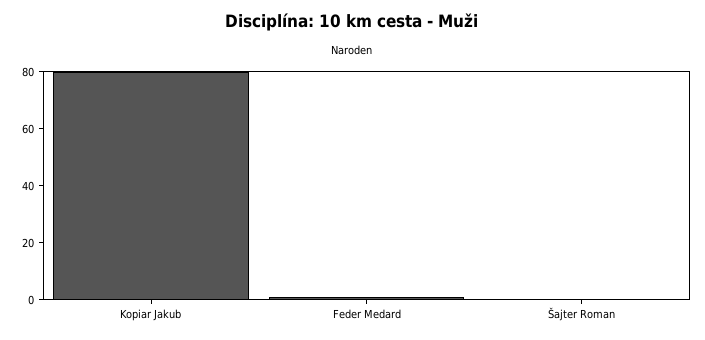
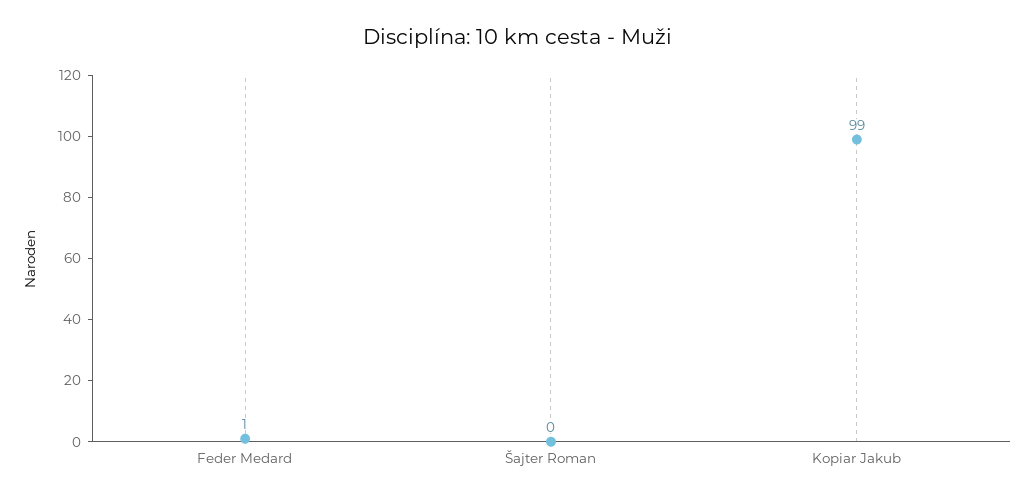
  {
-   "Kopiar Jakub": 80,
+   "Kopiar Jakub": 99,
    "Feder Medard": 1,
    "Šajter Roman": 0
  }

